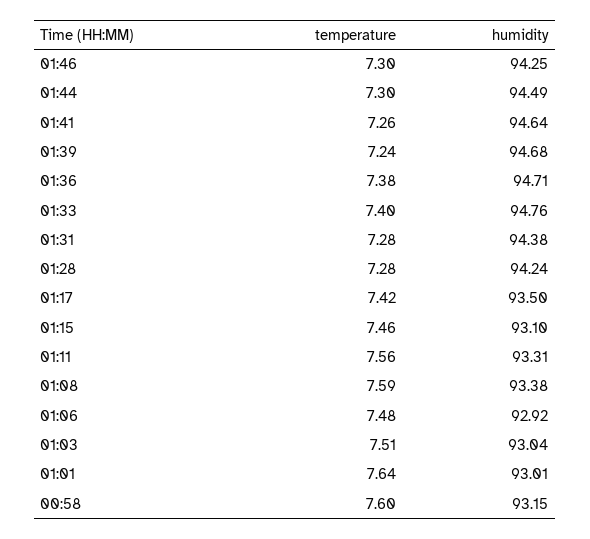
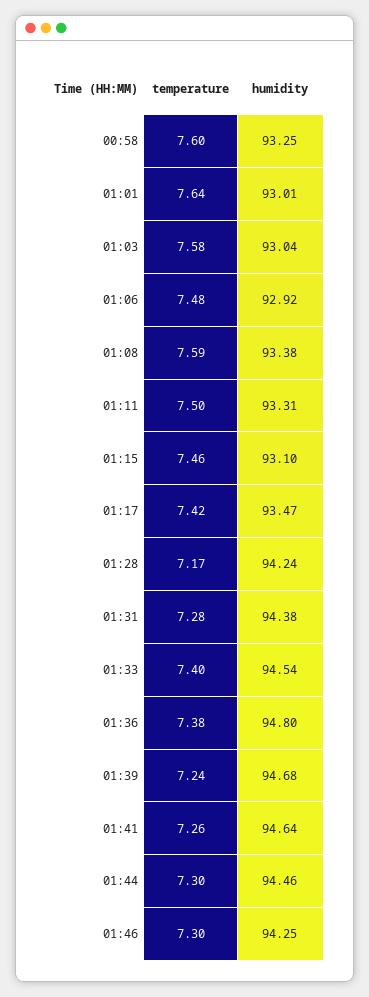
  {
    "temperature": {
      "01:46": 7.3,
      "01:44": 7.3,
      "01:41": 7.26,
      "01:39": 7.24,
      "01:36": 7.38,
      "01:33": 7.4,
      "01:31": 7.28,
-     "01:28": 7.28,
+     "01:28": 7.17,
      "01:17": 7.42,
      "01:15": 7.46,
-     "01:11": 7.56,
+     "01:11": 7.5,
      "01:08": 7.59,
      "01:06": 7.48,
-     "01:03": 7.51,
+     "01:03": 7.58,
      "01:01": 7.64,
      "00:58": 7.6
    },
    "humidity": {
      "01:46": 94.25,
-     "01:44": 94.49,
+     "01:44": 94.46,
      "01:41": 94.64,
      "01:39": 94.68,
-     "01:36": 94.71,
+     "01:36": 94.8,
-     "01:33": 94.76,
+     "01:33": 94.54,
      "01:31": 94.38,
      "01:28": 94.24,
-     "01:17": 93.5,
+     "01:17": 93.47,
      "01:15": 93.1,
      "01:11": 93.31,
      "01:08": 93.38,
      "01:06": 92.92,
      "01:03": 93.04,
      "01:01": 93.01,
-     "00:58": 93.15
+     "00:58": 93.25
    }
  }

